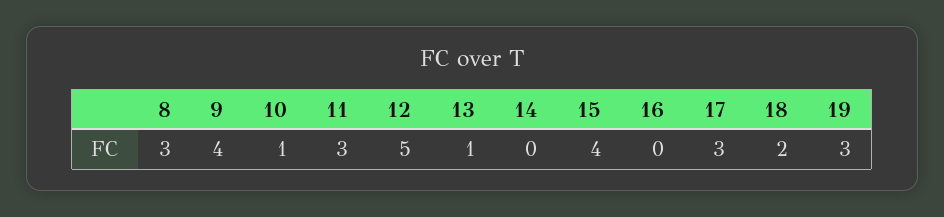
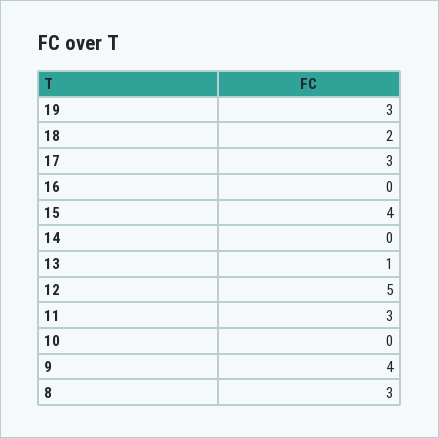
  {
    "8": 3,
    "9": 4,
-   "10": 1,
+   "10": 0,
    "11": 3,
    "12": 5,
    "13": 1,
    "14": 0,
    "15": 4,
    "16": 0,
    "17": 3,
    "18": 2,
    "19": 3
  }

